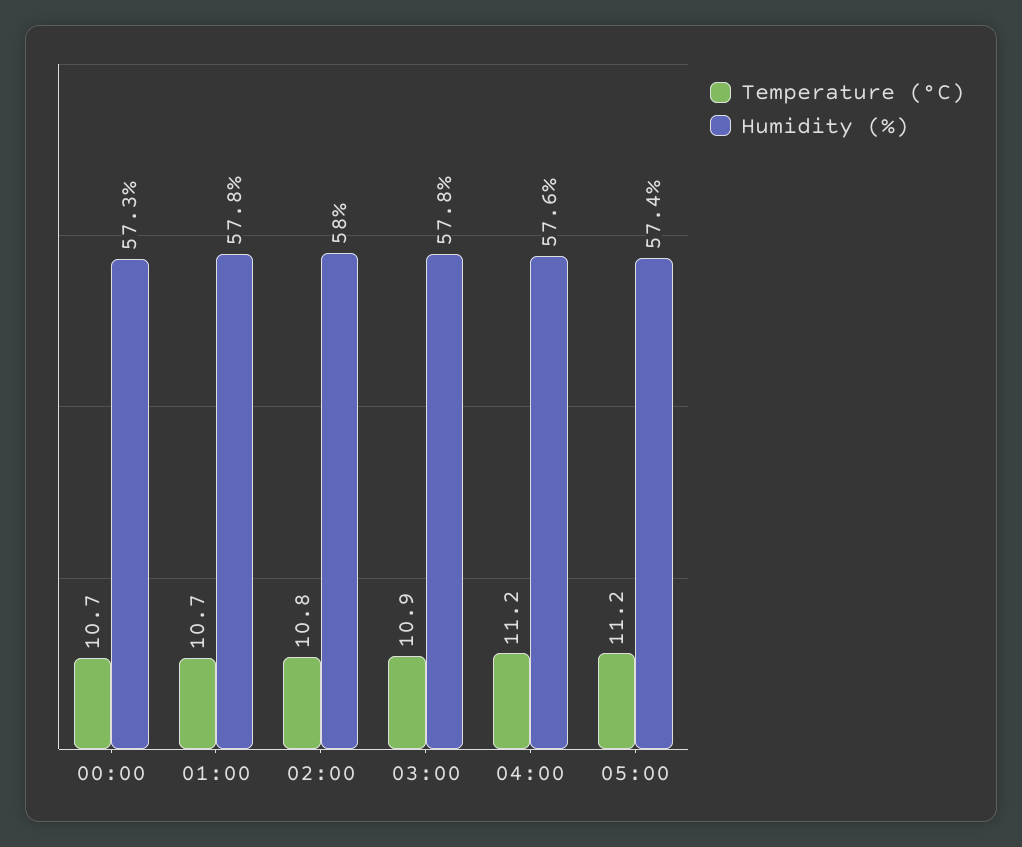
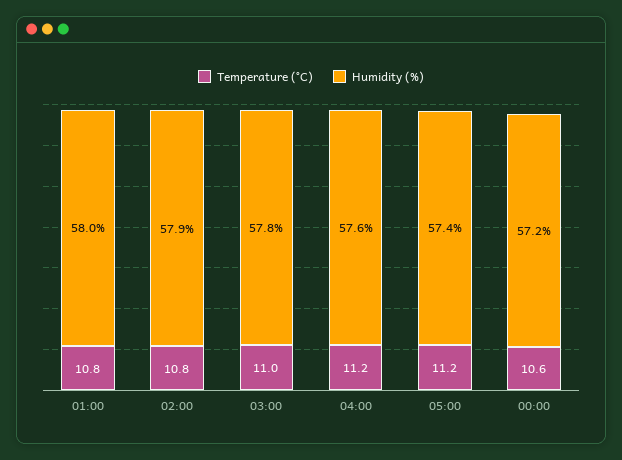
  {
    "Temperature (°C)": {
-     "00:00": 10.7,
+     "00:00": 10.6,
-     "01:00": 10.7,
+     "01:00": 10.8,
      "02:00": 10.8,
-     "03:00": 10.9,
+     "03:00": 11,
      "04:00": 11.2,
      "05:00": 11.2
    },
    "Humidity (%)": {
-     "00:00": 57.3,
+     "00:00": 57.2,
-     "01:00": 57.8,
+     "01:00": 58,
-     "02:00": 58,
+     "02:00": 57.9,
      "03:00": 57.8,
      "04:00": 57.6,
      "05:00": 57.4
    }
  }

